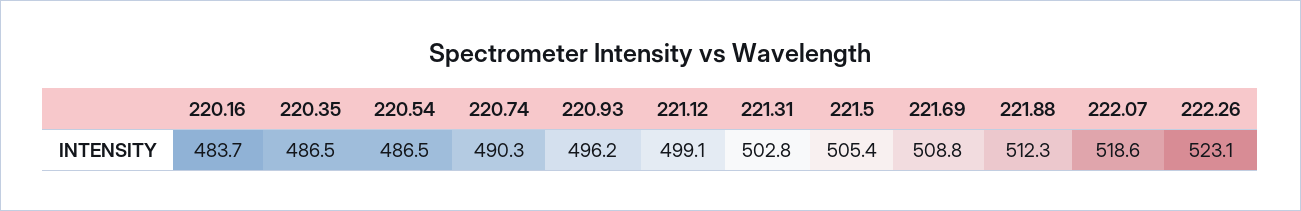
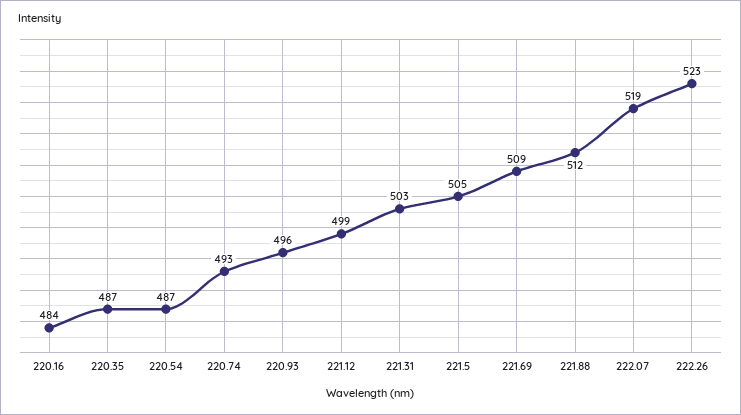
  {
    "220.16": 483.7,
    "220.35": 486.5,
    "220.54": 486.5,
-   "220.74": 490.3,
+   "220.74": 493,
    "220.93": 496.2,
    "221.12": 499.1,
    "221.31": 502.8,
    "221.5": 505.4,
    "221.69": 508.8,
    "221.88": 512.3,
    "222.07": 518.6,
    "222.26": 523.1
  }

